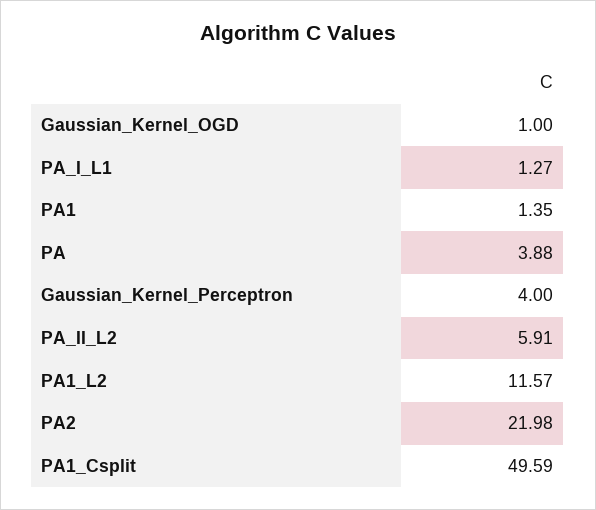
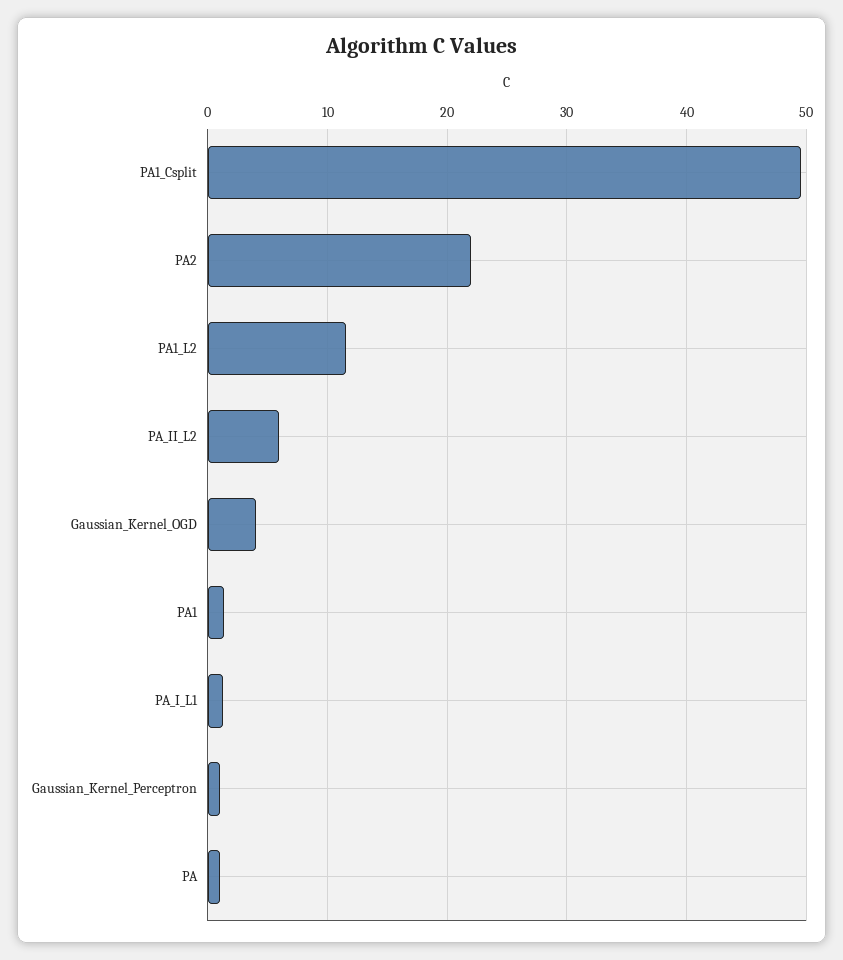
  {
-   "Gaussian_Kernel_OGD": 1,
+   "Gaussian_Kernel_OGD": 4,
    "PA_I_L1": 1.27,
    "PA1": 1.35,
-   "PA": 3.88,
+   "PA": 1,
-   "Gaussian_Kernel_Perceptron": 4,
+   "Gaussian_Kernel_Perceptron": 1,
    "PA_II_L2": 5.91,
    "PA1_L2": 11.57,
    "PA2": 21.98,
    "PA1_Csplit": 49.59
  }

